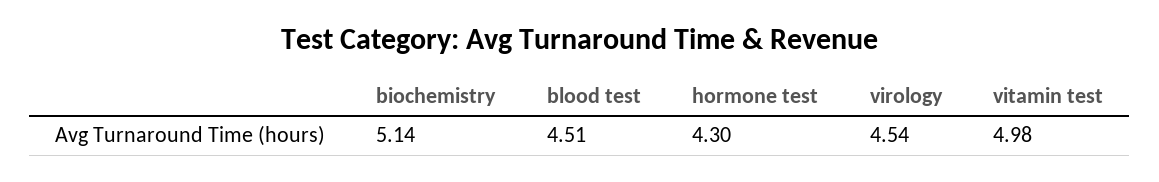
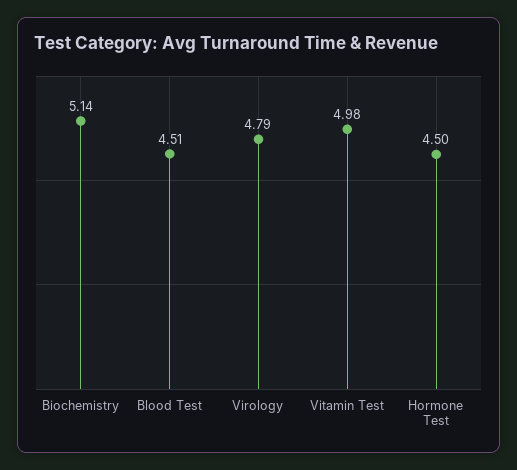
  {
    "biochemistry": 5.14,
    "blood test": 4.51,
-   "hormone test": 4.3,
+   "hormone test": 4.5,
-   "virology": 4.54,
+   "virology": 4.79,
    "vitamin test": 4.98
  }

